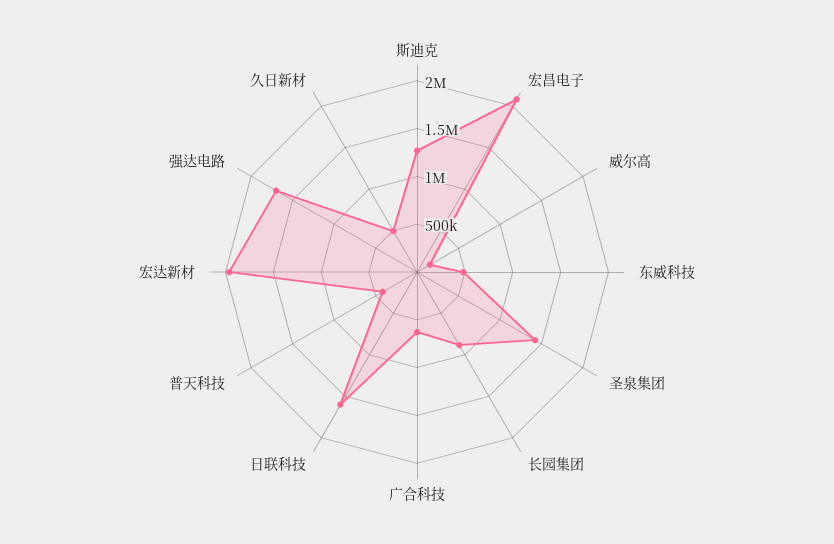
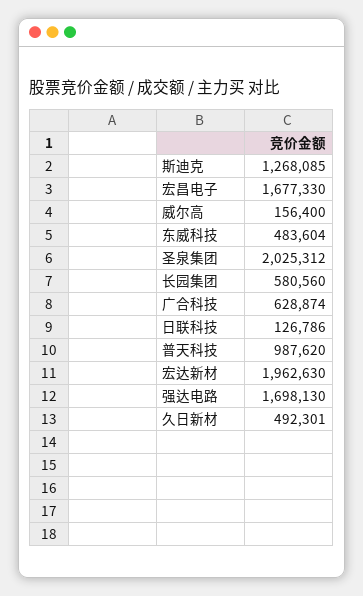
  {
    "斯迪克": 1268085,
-   "宏昌电子": 2100000,
+   "宏昌电子": 1677330,
    "威尔高": 156400,
    "东威科技": 483604,
-   "圣泉集团": 1400000,
+   "圣泉集团": 2025312,
-   "长园集团": 900000,
+   "长园集团": 580560,
    "广合科技": 628874,
-   "日联科技": 1600000,
+   "日联科技": 126786,
-   "普天科技": 400000,
+   "普天科技": 987620,
    "宏达新材": 1962630,
    "强达电路": 1698130,
    "久日新材": 492301
  }

